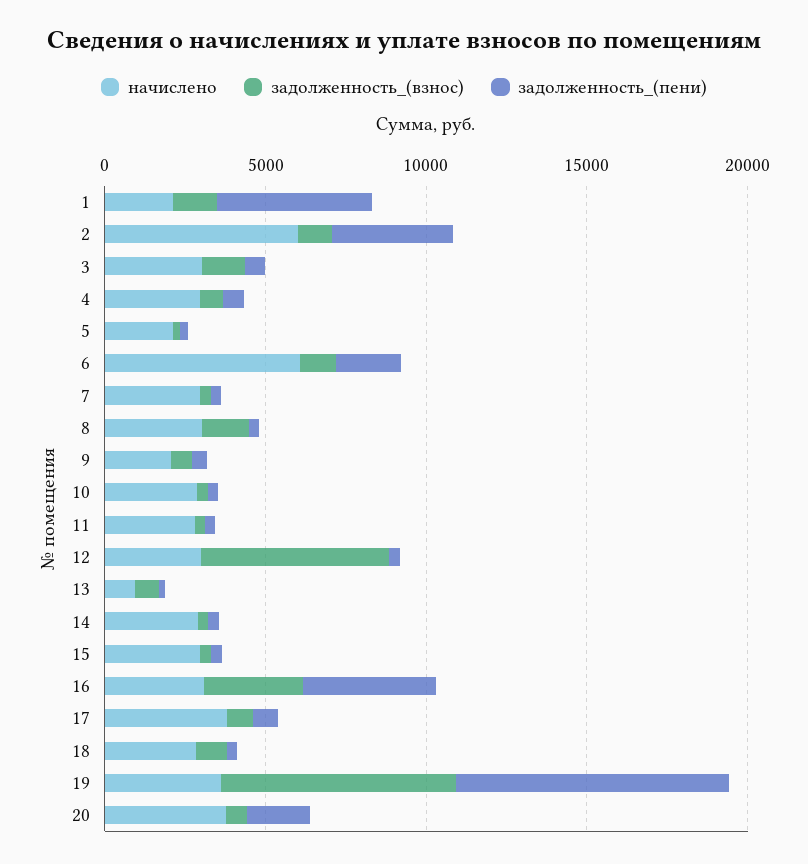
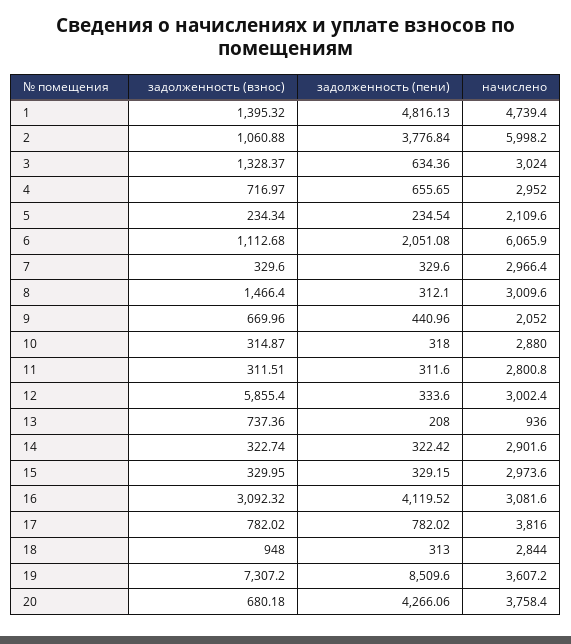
  {
    "начислено": {
-     "1": 2000,
+     "1": 4739.4,
      "2": 5998.2,
      "3": 3024,
      "4": 2952,
      "5": 2109.6,
      "6": 6065.9,
      "7": 2966.4,
      "8": 3009.6,
      "9": 2052,
      "10": 2880,
      "11": 2800.8,
      "12": 3002.4,
      "13": 936,
      "14": 2901.6,
      "15": 2973.6,
      "16": 3081.6,
      "17": 3816,
      "18": 2844,
      "19": 3607.2,
      "20": 3758.4
    },
    "задолженность_(взнос)": {
      "1": 1395.32,
      "2": 1060.88,
      "3": 1328.37,
      "4": 716.97,
      "5": 234.34,
      "6": 1112.68,
      "7": 329.6,
      "8": 1466.4,
      "9": 669.96,
      "10": 314.87,
      "11": 311.51,
      "12": 5855.4,
      "13": 737.36,
      "14": 322.74,
      "15": 329.95,
      "16": 3092.32,
      "17": 782.02,
      "18": 948,
      "19": 7307.2,
      "20": 680.18
    },
    "задолженность_(пени)": {
      "1": 4816.13,
      "2": 3776.84,
      "3": 634.36,
      "4": 655.65,
      "5": 234.54,
      "6": 2051.08,
      "7": 329.6,
      "8": 312.1,
      "9": 440.96,
      "10": 318,
      "11": 311.6,
      "12": 333.6,
      "13": 208,
      "14": 322.42,
      "15": 329.15,
      "16": 4119.52,
      "17": 782.02,
      "18": 313,
      "19": 8509.6,
-     "20": 2000
+     "20": 4266.06
    }
  }

